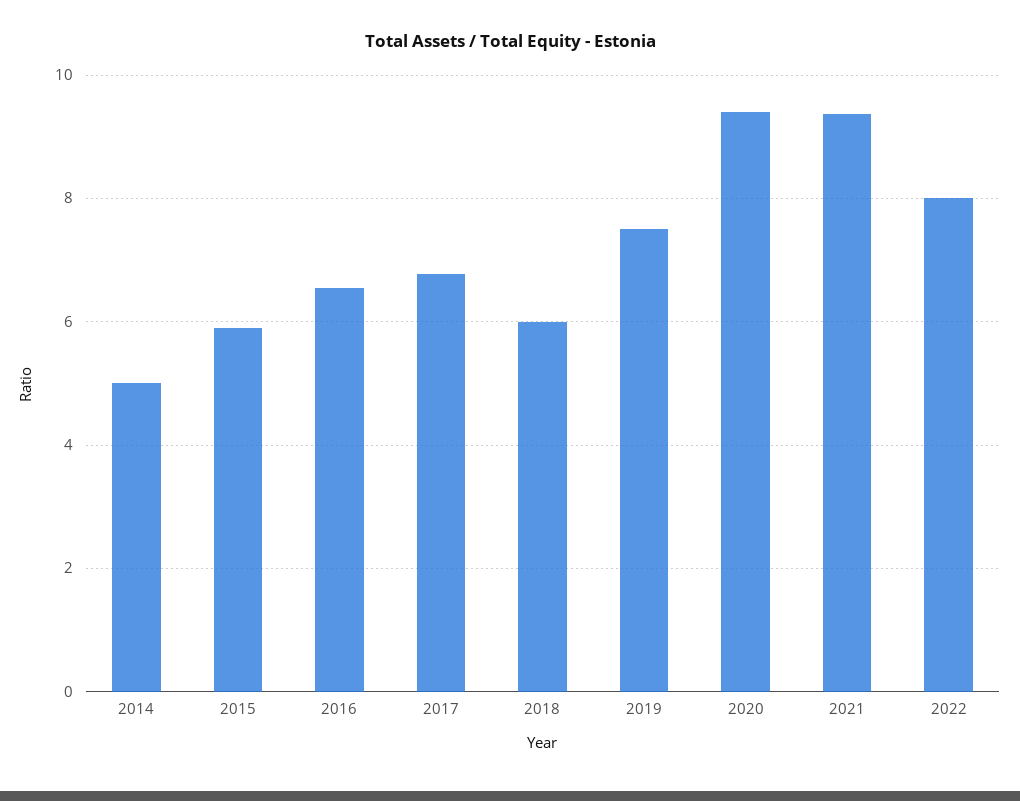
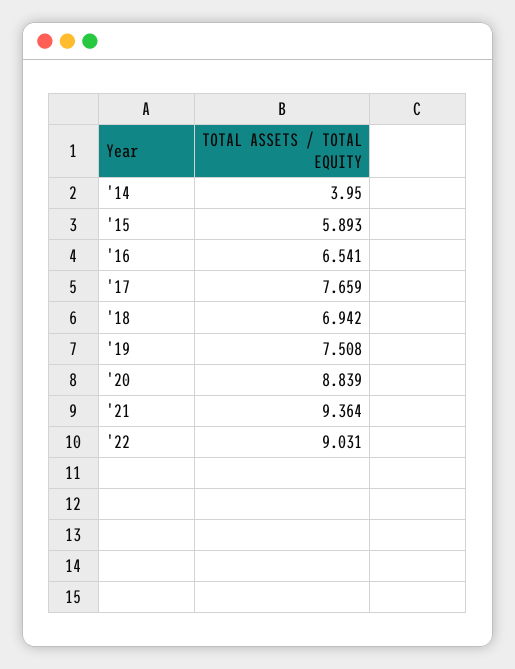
  {
-   "2014": 5,
+   "2014": 3.95,
    "2015": 5.893,
    "2016": 6.541,
-   "2017": 6.8,
+   "2017": 7.659,
-   "2018": 6,
+   "2018": 6.942,
    "2019": 7.508,
-   "2020": 9.4,
+   "2020": 8.839,
    "2021": 9.364,
-   "2022": 8
+   "2022": 9.031
  }

